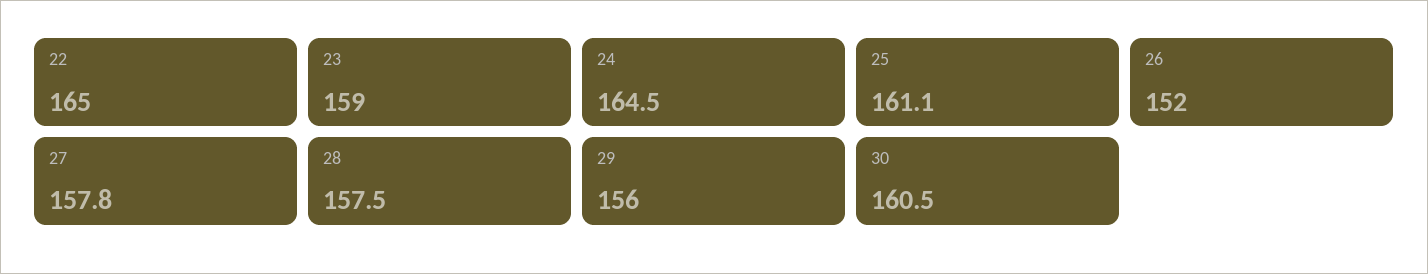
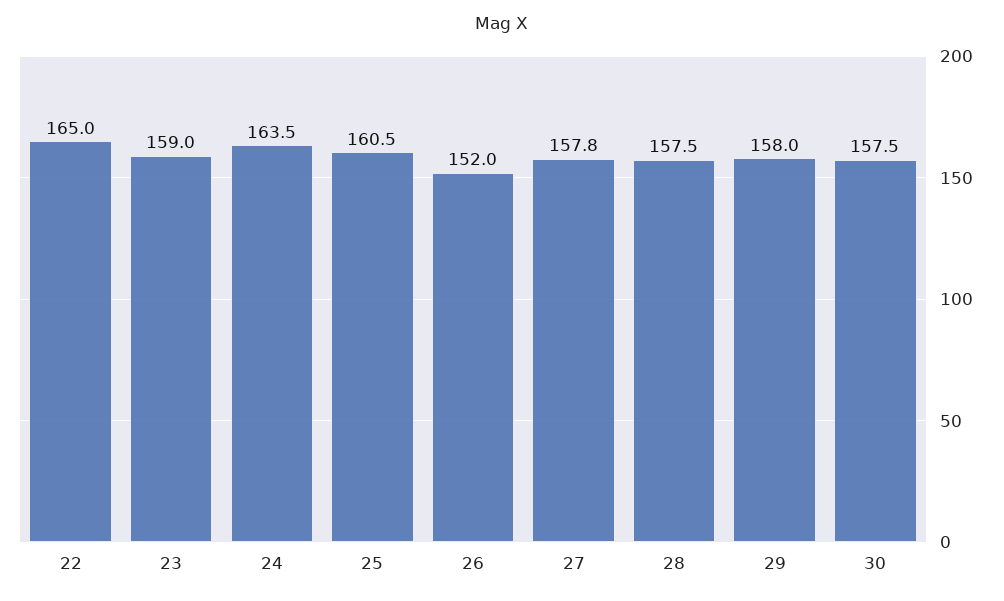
  {
    "22": 165,
    "23": 159,
-   "24": 164.5,
+   "24": 163.5,
-   "25": 161.1,
+   "25": 160.5,
    "26": 152,
    "27": 157.8,
    "28": 157.5,
-   "29": 156,
+   "29": 158,
-   "30": 160.5
+   "30": 157.5
  }

